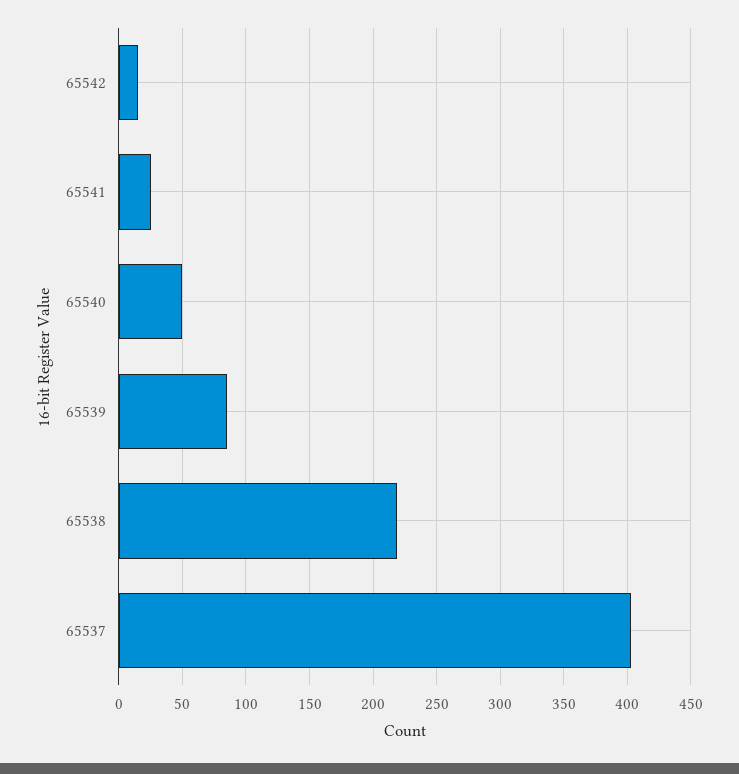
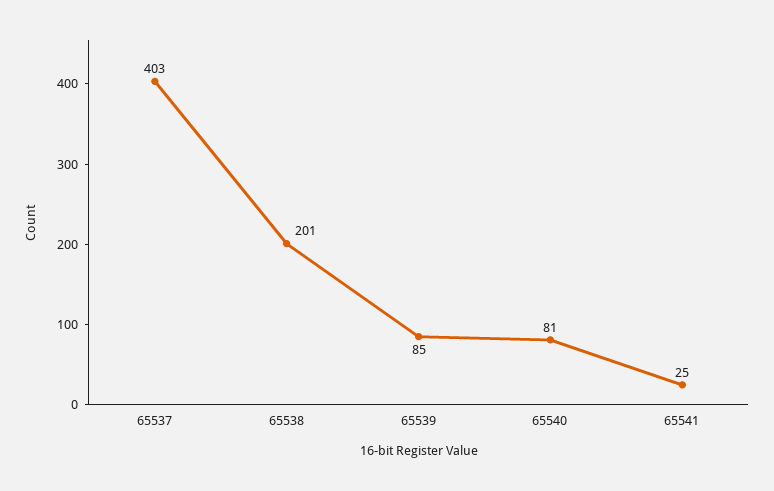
  {
-   "65542": 15,
    "65541": 25,
-   "65540": 50,
+   "65540": 81,
    "65539": 85,
-   "65538": 220,
+   "65538": 201,
    "65537": 403
  }

